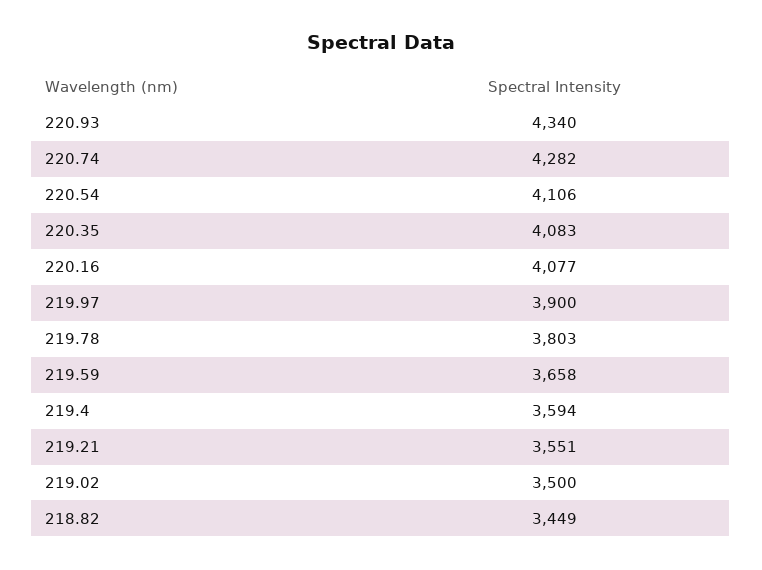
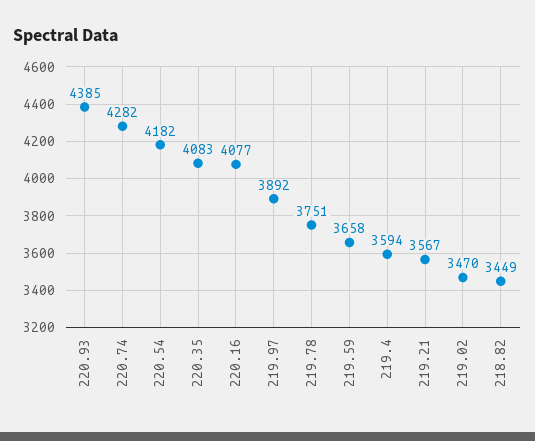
  {
-   "220.93": 4340,
+   "220.93": 4385,
    "220.74": 4282,
-   "220.54": 4106,
+   "220.54": 4182,
    "220.35": 4083,
    "220.16": 4077,
-   "219.97": 3900,
+   "219.97": 3892,
-   "219.78": 3803,
+   "219.78": 3751,
    "219.59": 3658,
    "219.4": 3594,
-   "219.21": 3551,
+   "219.21": 3567,
-   "219.02": 3500,
+   "219.02": 3470,
    "218.82": 3449
  }

